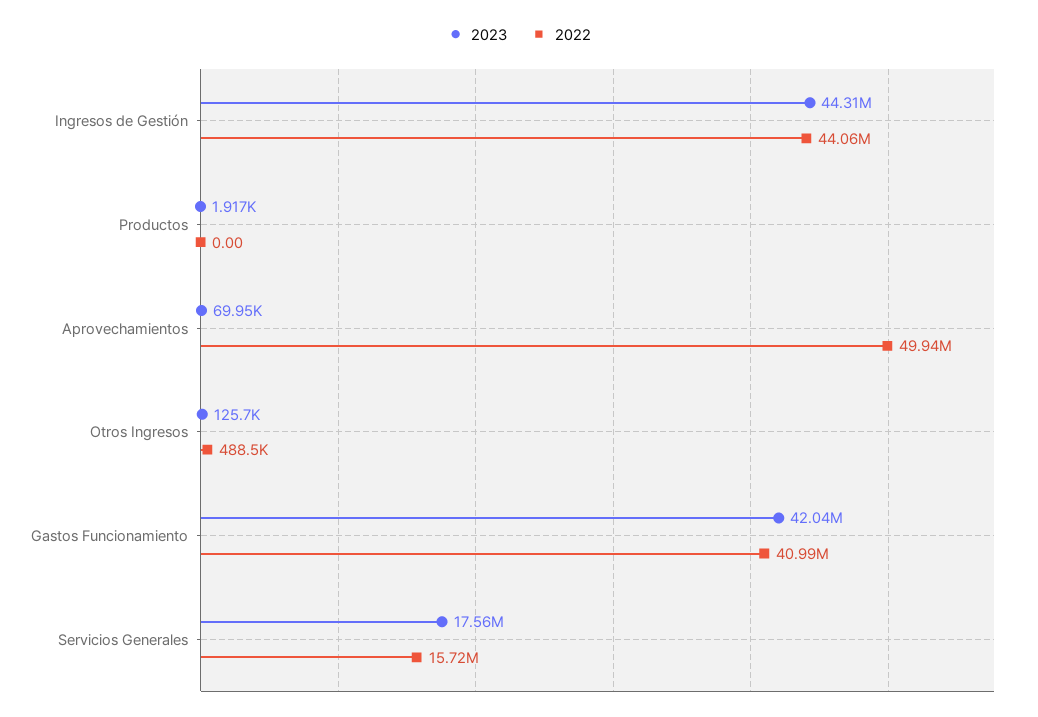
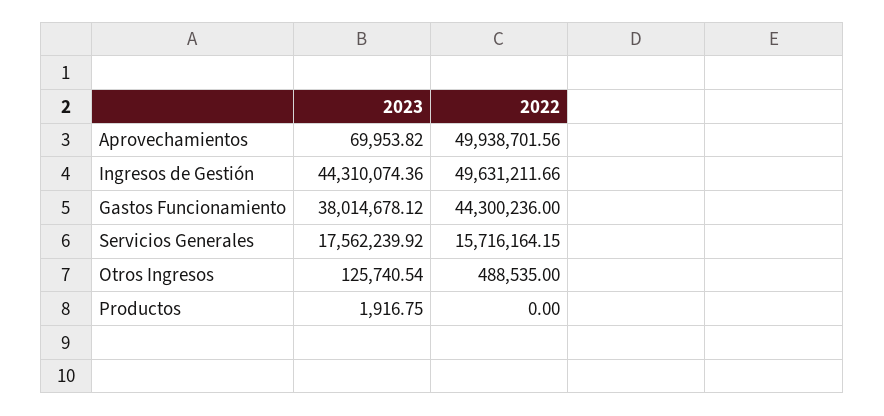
  {
    "2023": {
      "Ingresos de Gestión": 44310074.36,
      "Productos": 1916.75,
      "Aprovechamientos": 69953.82,
      "Otros Ingresos": 125740.54,
-     "Gastos Funcionamiento": 42040000,
+     "Gastos Funcionamiento": 38014678.12,
      "Servicios Generales": 17562239.92
    },
    "2022": {
-     "Ingresos de Gestión": 44060000,
+     "Ingresos de Gestión": 49631211.66,
      "Productos": 0,
      "Aprovechamientos": 49938701.56,
      "Otros Ingresos": 488535,
-     "Gastos Funcionamiento": 40990000,
+     "Gastos Funcionamiento": 44300236,
      "Servicios Generales": 15716164.15
    }
  }

